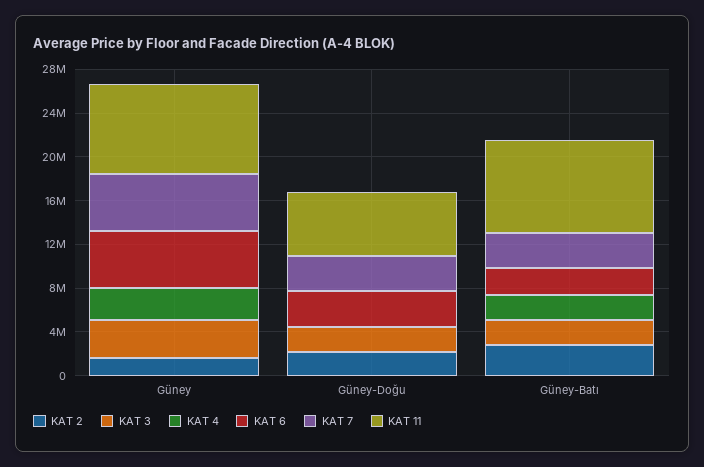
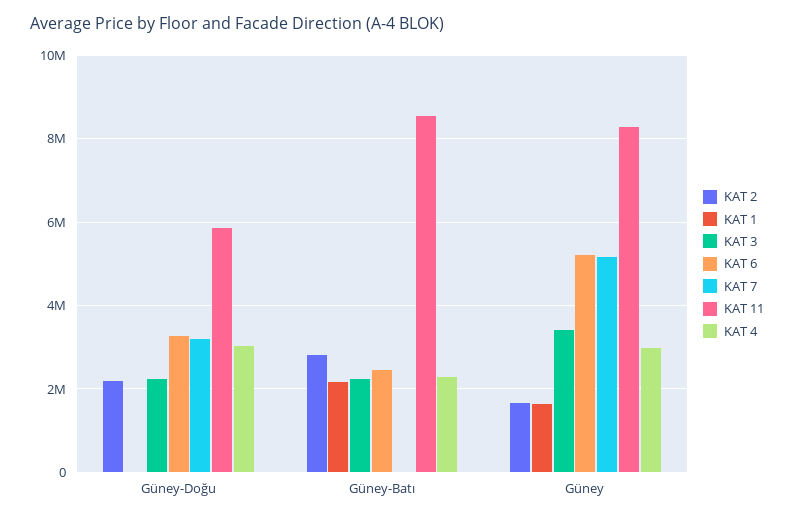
  {
    "KAT 2": {
      "Güney": 1600000,
      "Güney-Doğu": 2200000,
      "Güney-Batı": 2800000
    },
    "KAT 3": {
      "Güney": 3400000,
      "Güney-Doğu": 2200000,
      "Güney-Batı": 2200000
    },
    "KAT 4": {
      "Güney": 3000000,
-     "Güney-Doğu": 0,
+     "Güney-Doğu": 3000000,
      "Güney-Batı": 2200000
    },
    "KAT 6": {
      "Güney": 5200000,
      "Güney-Doğu": 3200000,
      "Güney-Batı": 2400000
    },
    "KAT 7": {
      "Güney": 5200000,
      "Güney-Doğu": 3200000,
-     "Güney-Batı": 3000000
+     "Güney-Batı": 0
    },
    "KAT 11": {
      "Güney": 8200000,
      "Güney-Doğu": 5800000,
      "Güney-Batı": 8600000
-   }
+   },
+   "KAT 1": {
+     "Güney-Doğu": 0,
+     "Güney-Batı": 2200000,
+     "Güney": 1600000
+   }
  }

